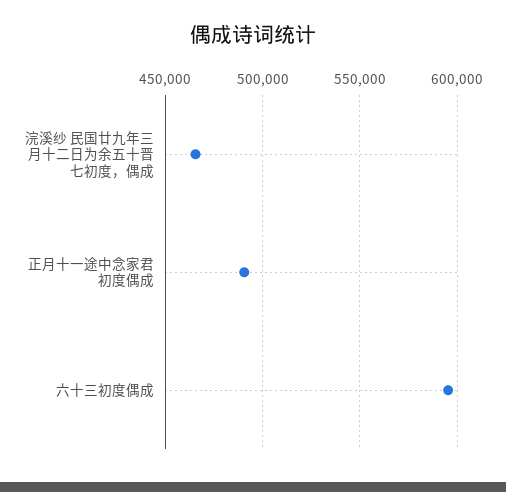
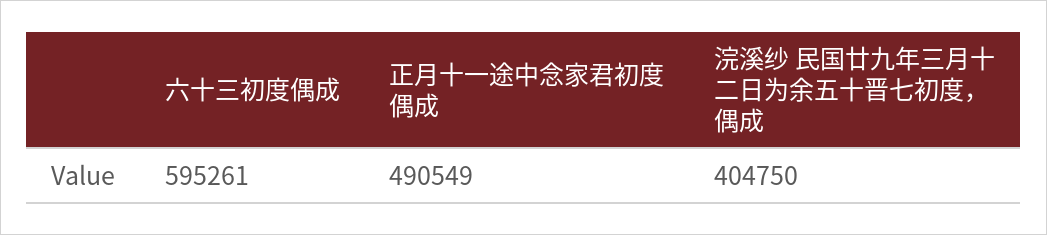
  {
-   "浣溪纱 民国廿九年三月十二日为余五十晋七初度，偶成": 465000,
+   "浣溪纱 民国廿九年三月十二日为余五十晋七初度，偶成": 404750,
    "正月十一途中念家君初度偶成": 490549,
    "六十三初度偶成": 595261
  }

